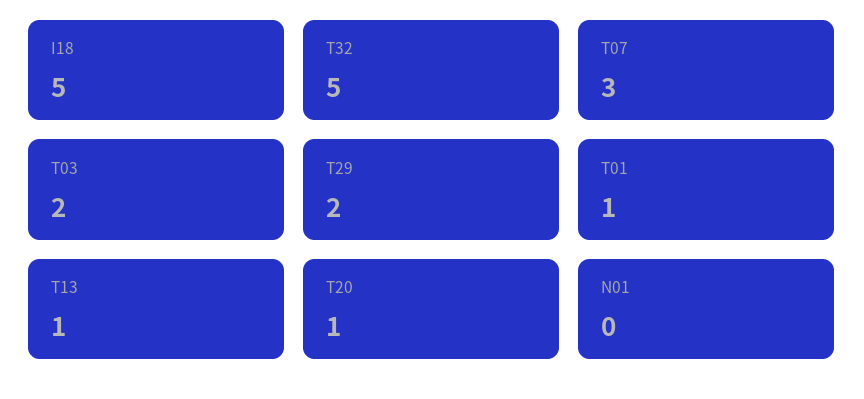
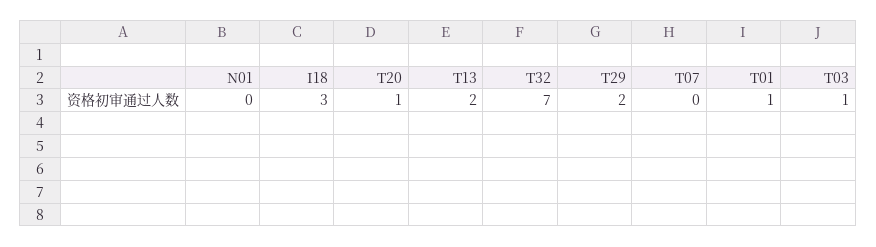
  {
-   "I18": 5,
+   "I18": 3,
-   "T32": 5,
+   "T32": 7,
-   "T07": 3,
+   "T07": 0,
-   "T03": 2,
+   "T03": 1,
    "T29": 2,
    "T01": 1,
-   "T13": 1,
+   "T13": 2,
    "T20": 1,
    "N01": 0
  }

